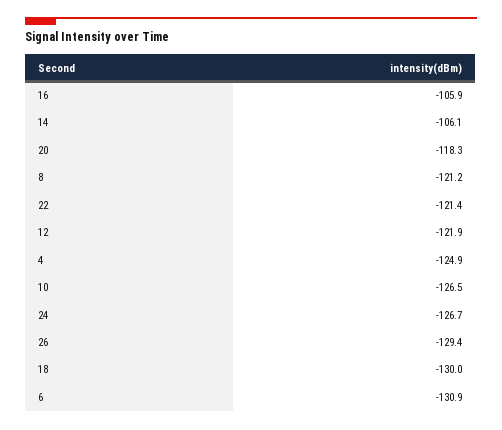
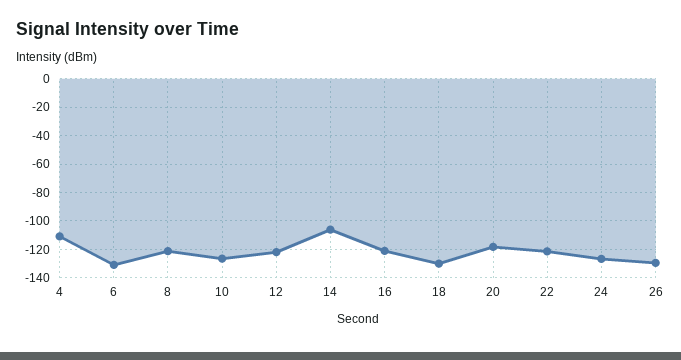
  {
-   "16": -105.9,
+   "16": -120,
    "14": -106.1,
    "20": -118.3,
    "8": -121.2,
    "22": -121.4,
    "12": -121.9,
-   "4": -124.9,
+   "4": -110,
    "10": -126.5,
    "24": -126.7,
    "26": -129.4,
    "18": -130,
    "6": -130.9
  }

